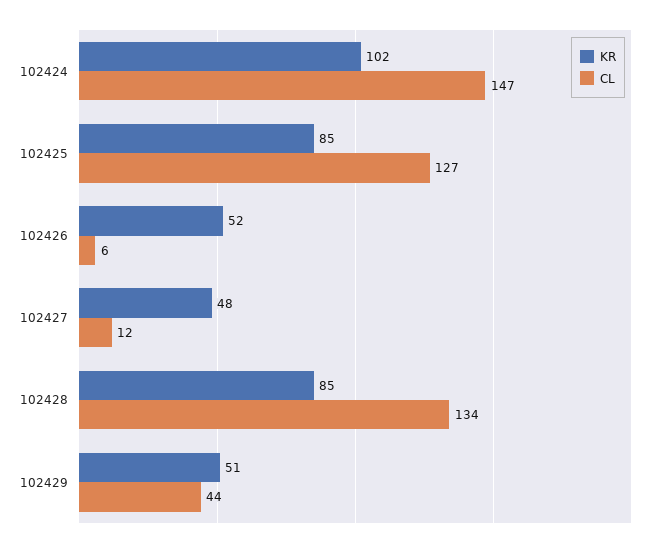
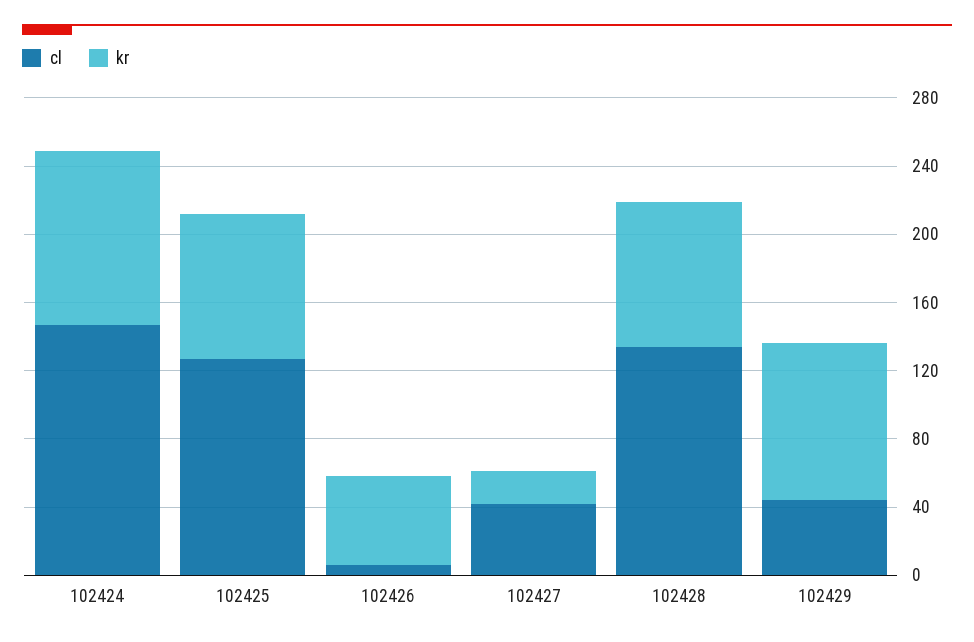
  {
    "KR": {
      "102424": 102,
      "102425": 85,
      "102426": 52,
-     "102427": 48,
+     "102427": 20,
      "102428": 85,
-     "102429": 51
+     "102429": 90
    },
    "CL": {
      "102424": 147,
      "102425": 127,
      "102426": 6,
-     "102427": 12,
+     "102427": 40,
      "102428": 134,
      "102429": 44
    }
  }

